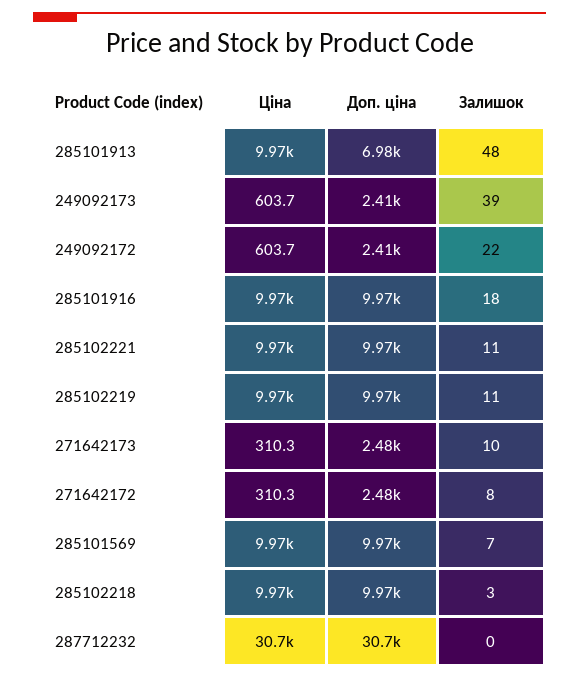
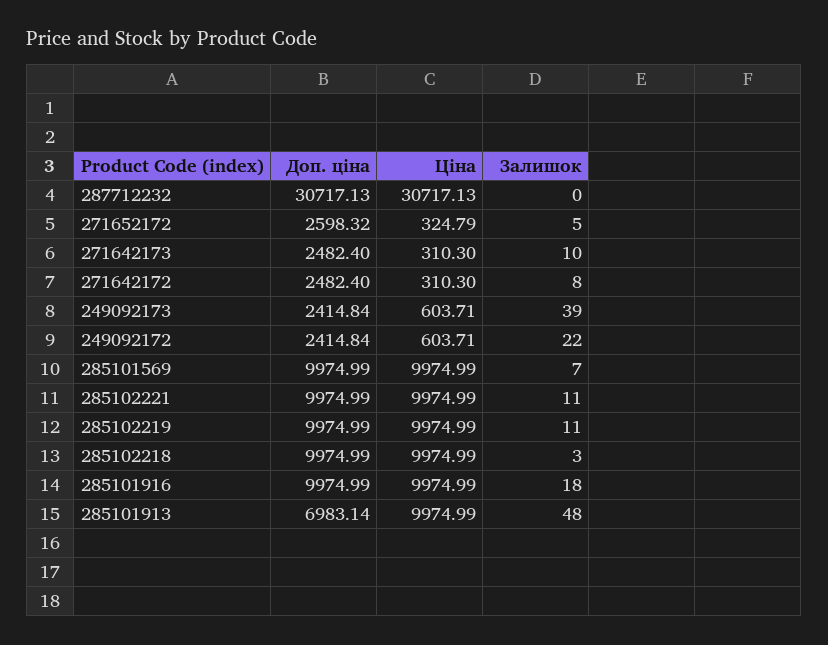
  {
    "Ціна": {
      "285101913": 9974.99,
      "249092173": 603.71,
      "249092172": 603.71,
      "285101916": 9974.99,
      "285102221": 9974.99,
      "285102219": 9974.99,
      "271642173": 310.3,
      "271642172": 310.3,
      "285101569": 9974.99,
      "285102218": 9974.99,
-     "287712232": 30717.13
+     "287712232": 30717.13,
+     "271652172": 324.79
    },
    "Доп. ціна": {
      "285101913": 6983.14,
      "249092173": 2414.84,
      "249092172": 2414.84,
      "285101916": 9974.99,
      "285102221": 9974.99,
      "285102219": 9974.99,
      "271642173": 2482.4,
      "271642172": 2482.4,
      "285101569": 9974.99,
      "285102218": 9974.99,
-     "287712232": 30717.13
+     "287712232": 30717.13,
+     "271652172": 2598.32
    },
    "Залишок": {
      "285101913": 48,
      "249092173": 39,
      "249092172": 22,
      "285101916": 18,
      "285102221": 11,
      "285102219": 11,
      "271642173": 10,
      "271642172": 8,
      "285101569": 7,
      "285102218": 3,
-     "287712232": 0
+     "287712232": 0,
+     "271652172": 5
    }
  }

